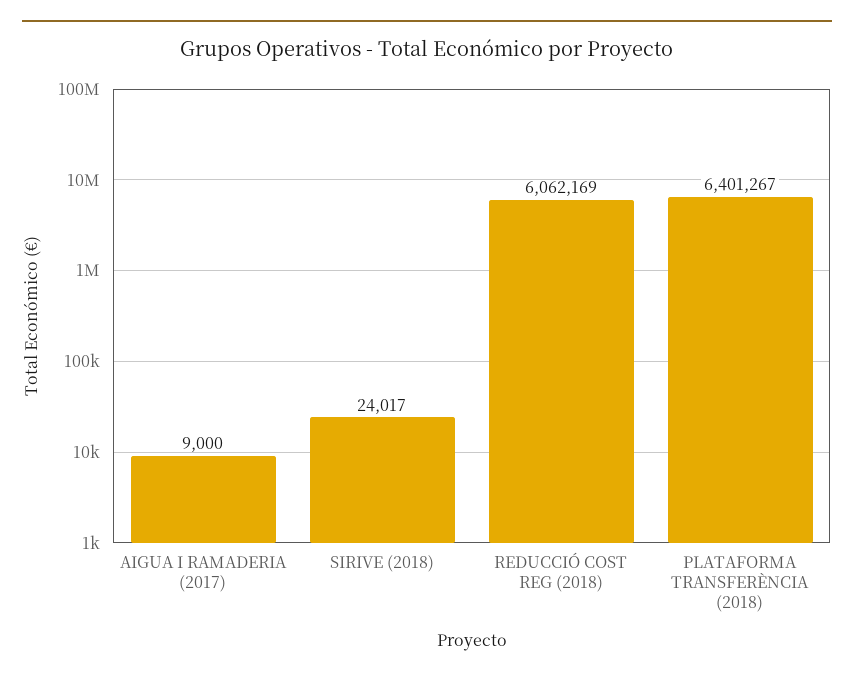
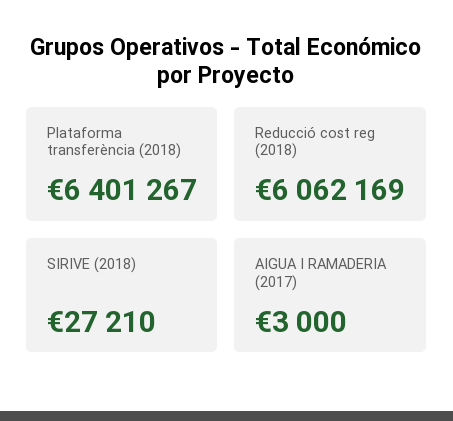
  {
-   "AIGUA I RAMADERIA (2017)": 9000,
+   "AIGUA I RAMADERIA (2017)": 3000,
-   "SIRIVE (2018)": 24017,
+   "SIRIVE (2018)": 27210,
    "REDUCCIÓ COST REG (2018)": 6062169,
    "PLATAFORMA TRANSFERÈNCIA (2018)": 6401267
  }

